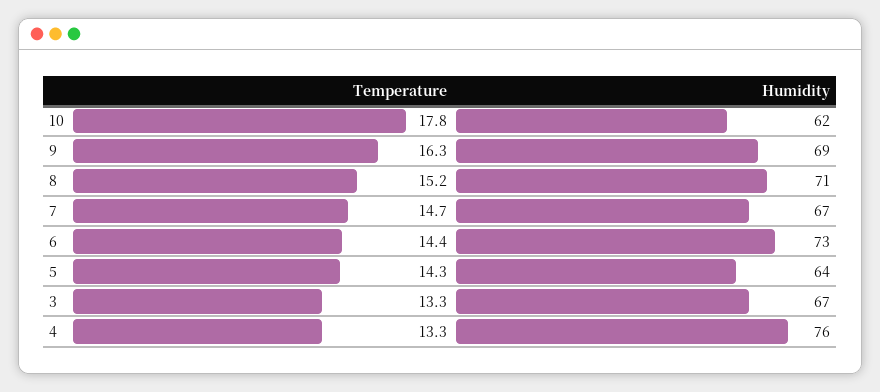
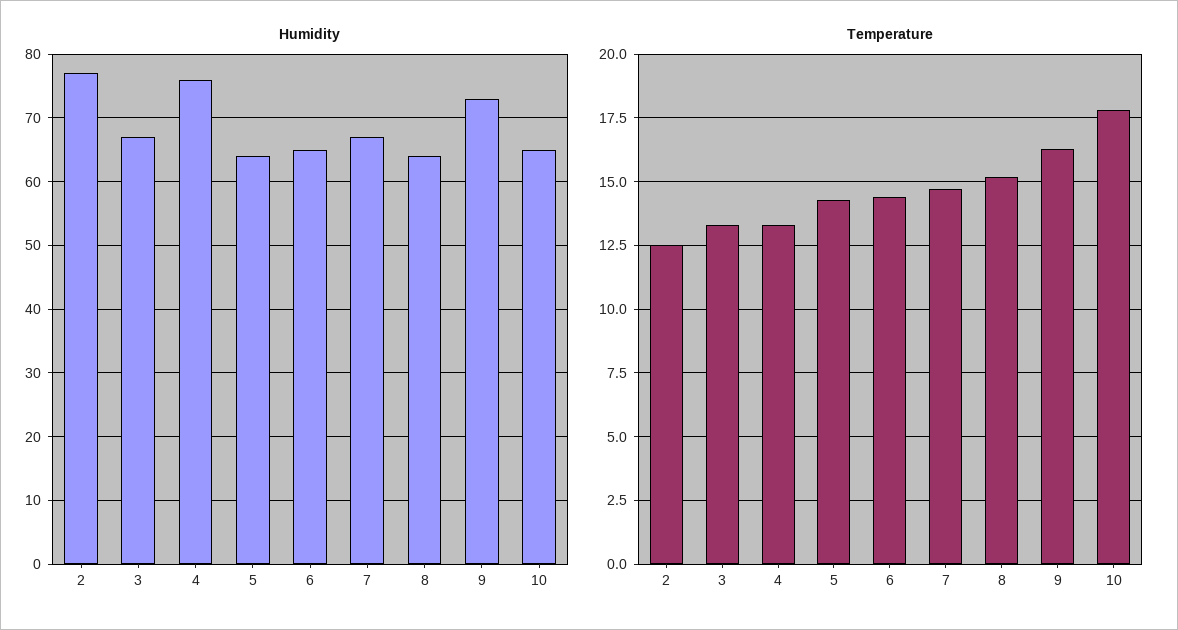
  {
    "Temperature": {
      "10": 17.8,
      "9": 16.3,
      "8": 15.2,
      "7": 14.7,
      "6": 14.4,
      "5": 14.3,
      "3": 13.3,
-     "4": 13.3
+     "4": 13.3,
+     "2": 12.5
    },
    "Humidity": {
-     "10": 62,
+     "10": 65,
-     "9": 69,
+     "9": 73,
-     "8": 71,
+     "8": 64,
      "7": 67,
-     "6": 73,
+     "6": 65,
      "5": 64,
      "3": 67,
-     "4": 76
+     "4": 76,
+     "2": 77
    }
  }

